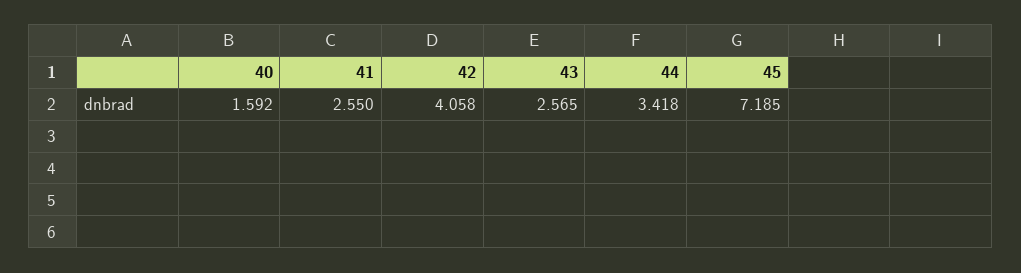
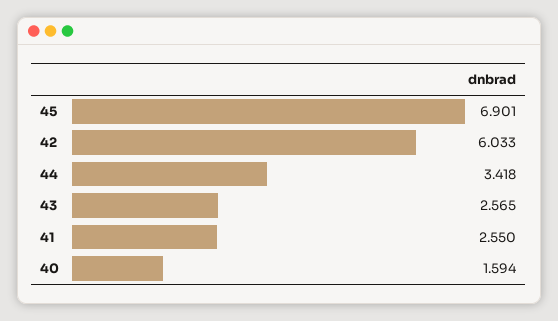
  {
-   "40": 1.592,
+   "40": 1.594,
    "41": 2.55,
-   "42": 4.058,
+   "42": 6.033,
    "43": 2.565,
    "44": 3.418,
-   "45": 7.185
+   "45": 6.901
  }

